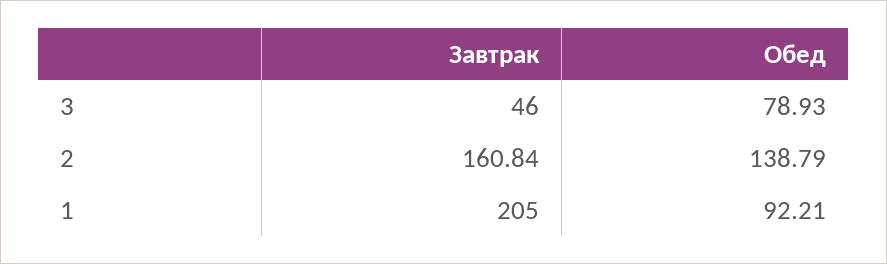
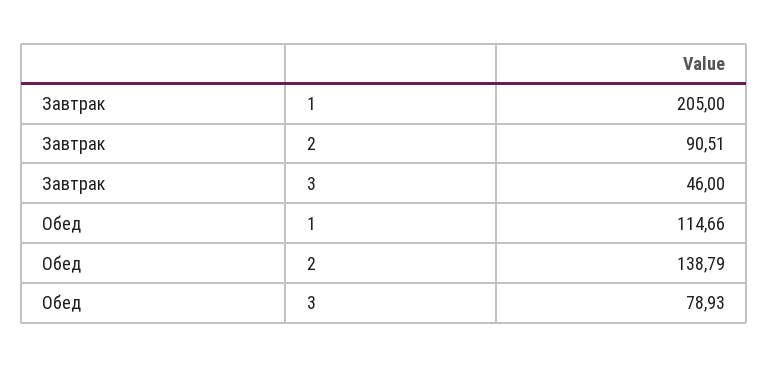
  {
    "Завтрак": {
      "3": 46,
-     "2": 160.84,
+     "2": 90.51,
      "1": 205
    },
    "Обед": {
      "3": 78.93,
      "2": 138.79,
-     "1": 92.21
+     "1": 114.66
    }
  }

